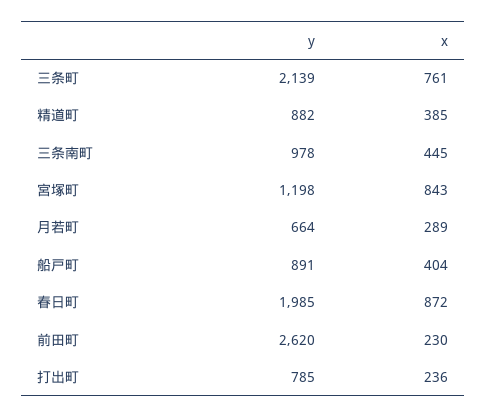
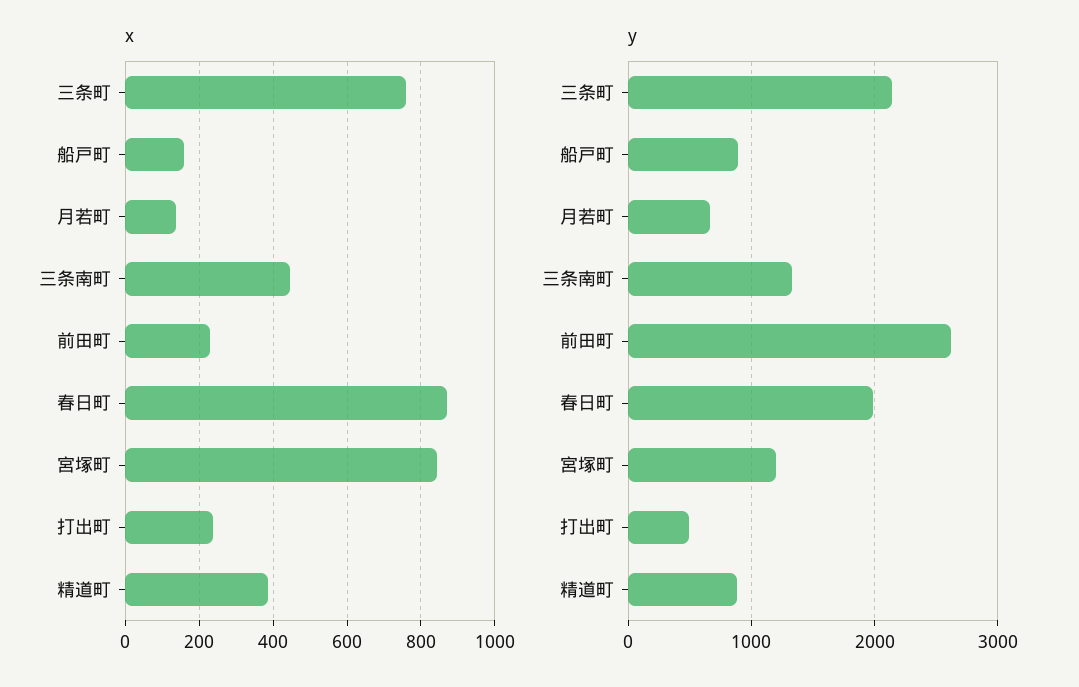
  {
    "y": {
      "三条町": 2139,
      "精道町": 882,
-     "三条南町": 978,
+     "三条南町": 1300,
      "宮塚町": 1198,
      "月若町": 664,
      "船戸町": 891,
      "春日町": 1985,
      "前田町": 2620,
-     "打出町": 785
+     "打出町": 500
    },
    "x": {
      "三条町": 761,
      "精道町": 385,
      "三条南町": 445,
      "宮塚町": 843,
-     "月若町": 289,
+     "月若町": 140,
-     "船戸町": 404,
+     "船戸町": 160,
      "春日町": 872,
      "前田町": 230,
      "打出町": 236
    }
  }

